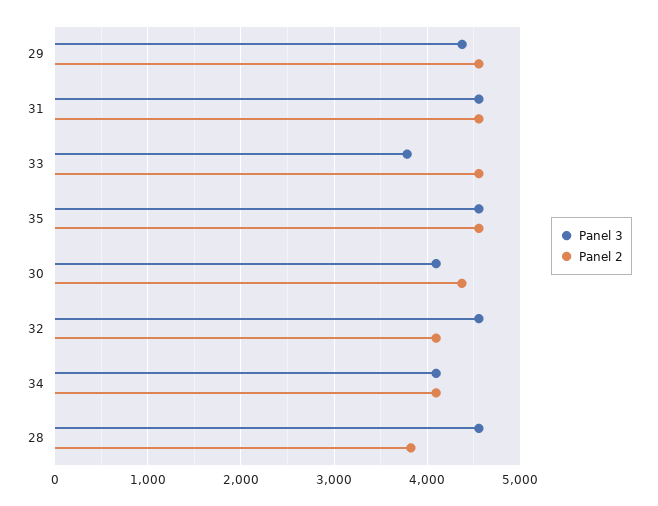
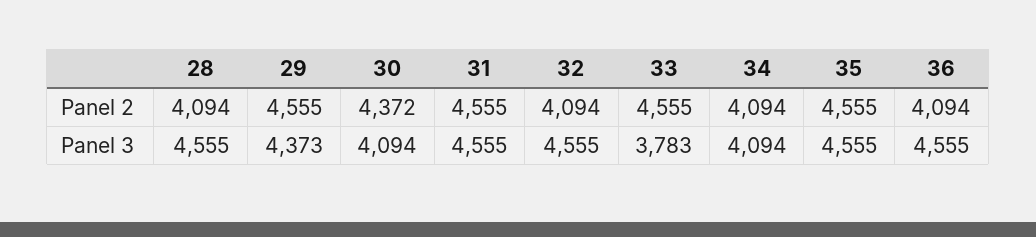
  {
    "Panel 3": {
      "29": 4373,
      "31": 4555,
      "33": 3783,
      "35": 4555,
      "30": 4094,
      "32": 4555,
      "34": 4094,
-     "28": 4555
+     "28": 4555,
+     "36": 4555
    },
    "Panel 2": {
      "29": 4555,
      "31": 4555,
      "33": 4555,
      "35": 4555,
      "30": 4372,
      "32": 4094,
      "34": 4094,
-     "28": 3800
+     "28": 4094,
+     "36": 4094
    }
  }

